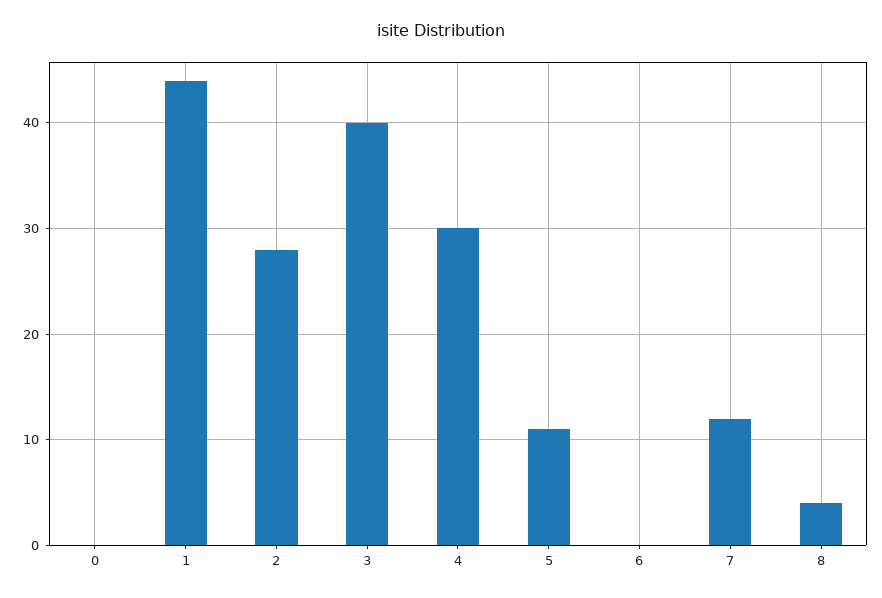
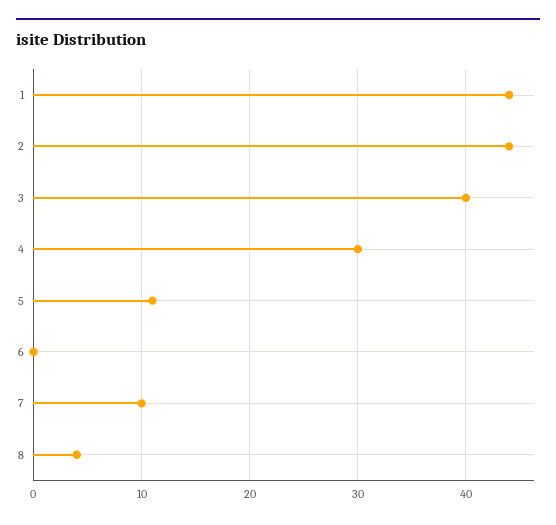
  {
-   "0": 0,
    "1": 44,
-   "2": 28,
+   "2": 44,
    "3": 40,
    "4": 30,
    "5": 11,
    "6": 0,
-   "7": 12,
+   "7": 10,
    "8": 4
  }

